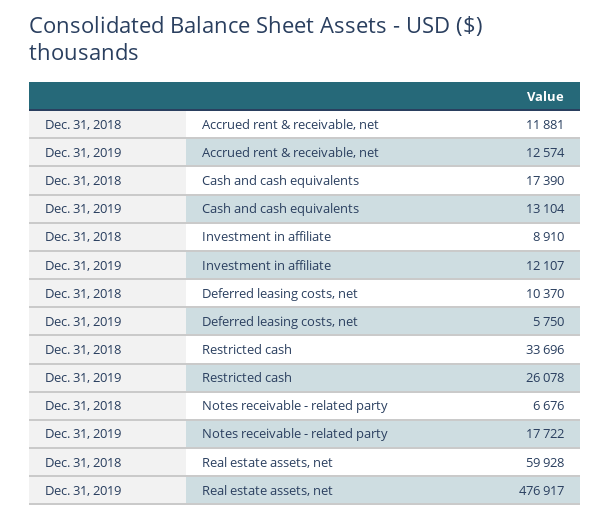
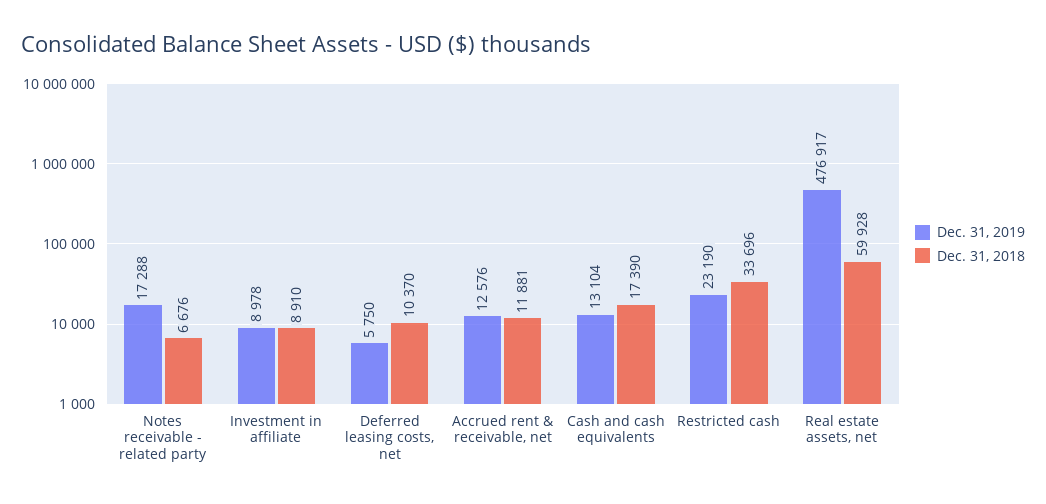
  {
    "Dec. 31, 2018": {
      "Accrued rent & receivable, net": 11881,
      "Cash and cash equivalents": 17390,
      "Investment in affiliate": 8910,
      "Deferred leasing costs, net": 10370,
      "Restricted cash": 33696,
      "Notes receivable - related party": 6676,
      "Real estate assets, net": 59928
    },
    "Dec. 31, 2019": {
-     "Accrued rent & receivable, net": 12574,
+     "Accrued rent & receivable, net": 12576,
      "Cash and cash equivalents": 13104,
-     "Investment in affiliate": 12107,
+     "Investment in affiliate": 8978,
      "Deferred leasing costs, net": 5750,
-     "Restricted cash": 26078,
+     "Restricted cash": 23190,
-     "Notes receivable - related party": 17722,
+     "Notes receivable - related party": 17288,
      "Real estate assets, net": 476917
    }
  }

